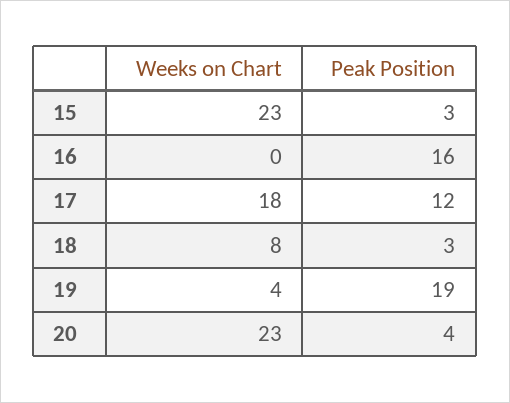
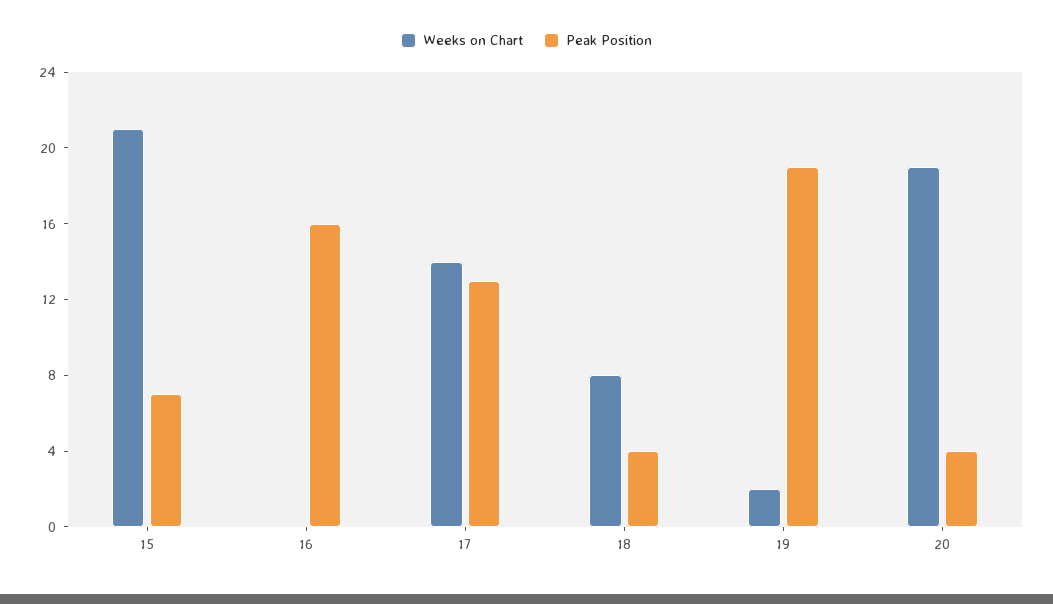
  {
    "Weeks on Chart": {
-     "15": 23,
+     "15": 21,
      "16": 0,
-     "17": 18,
+     "17": 14,
      "18": 8,
-     "19": 4,
+     "19": 2,
-     "20": 23
+     "20": 19
    },
    "Peak Position": {
-     "15": 3,
+     "15": 7,
      "16": 16,
-     "17": 12,
+     "17": 13,
-     "18": 3,
+     "18": 4,
      "19": 19,
      "20": 4
    }
  }

